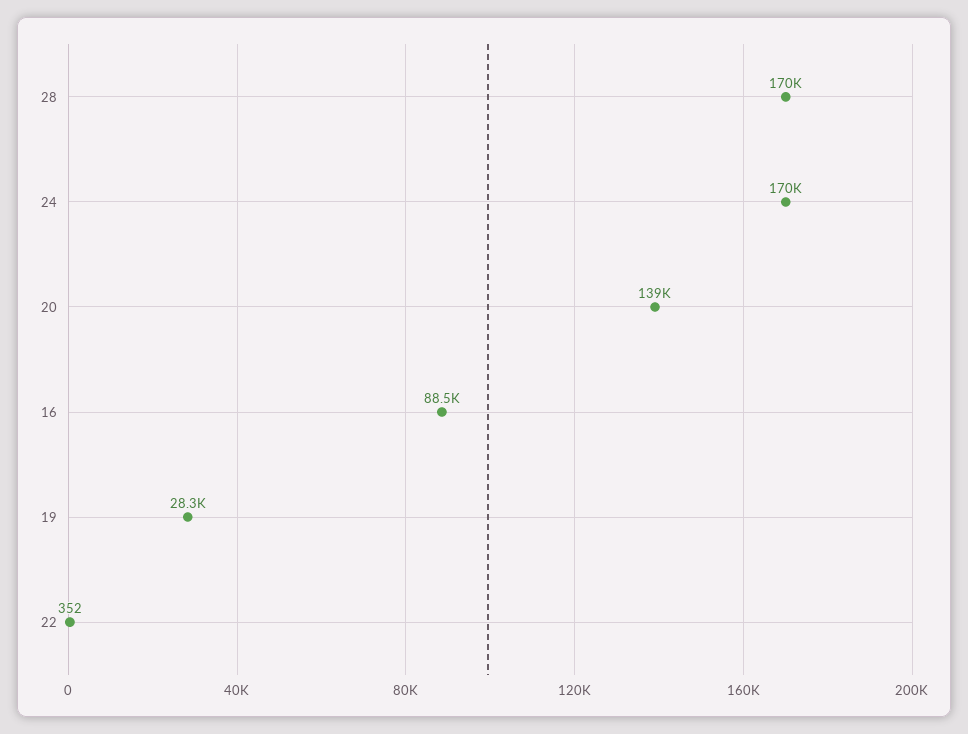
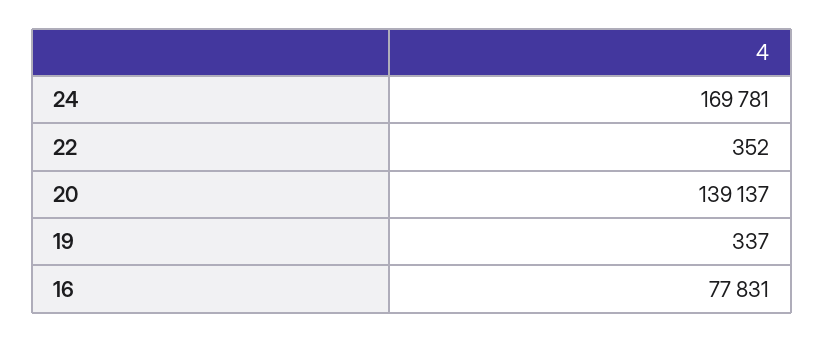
  {
-   "28": 170000,
    "24": 169781,
    "20": 139137,
-   "16": 88500,
+   "16": 77831,
-   "19": 28300,
+   "19": 337,
    "22": 352
  }

